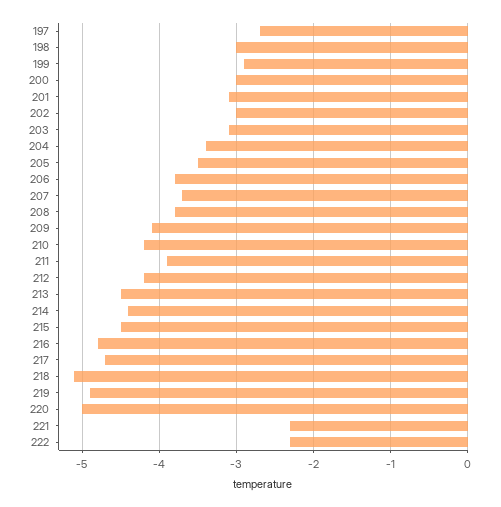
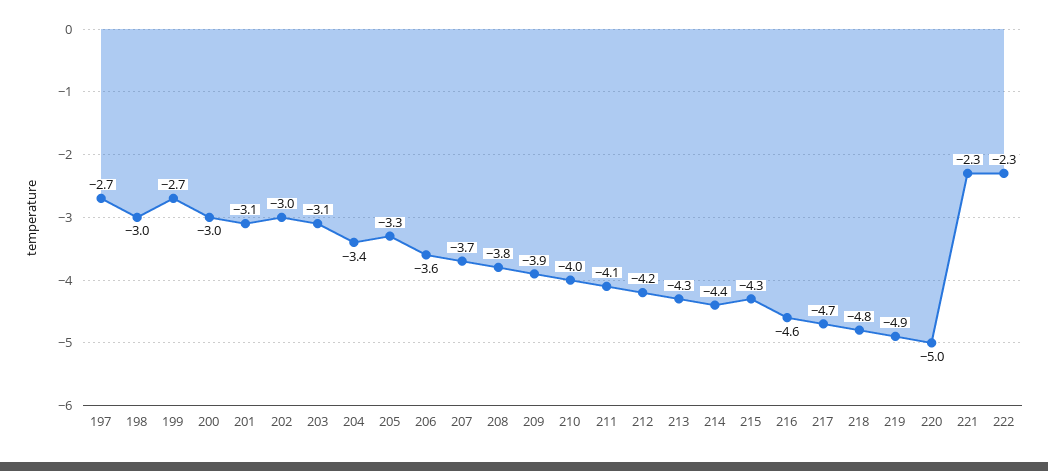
  {
    "197": -2.7,
    "198": -3,
-   "199": -2.9,
+   "199": -2.7,
    "200": -3,
    "201": -3.1,
    "202": -3,
    "203": -3.1,
    "204": -3.4,
-   "205": -3.5,
+   "205": -3.3,
-   "206": -3.8,
+   "206": -3.6,
    "207": -3.7,
    "208": -3.8,
-   "209": -4.1,
+   "209": -3.9,
-   "210": -4.2,
+   "210": -4,
-   "211": -3.9,
+   "211": -4.1,
    "212": -4.2,
-   "213": -4.5,
+   "213": -4.3,
    "214": -4.4,
-   "215": -4.5,
+   "215": -4.3,
-   "216": -4.8,
+   "216": -4.6,
    "217": -4.7,
-   "218": -5.1,
+   "218": -4.8,
    "219": -4.9,
    "220": -5,
    "221": -2.3,
    "222": -2.3
  }

